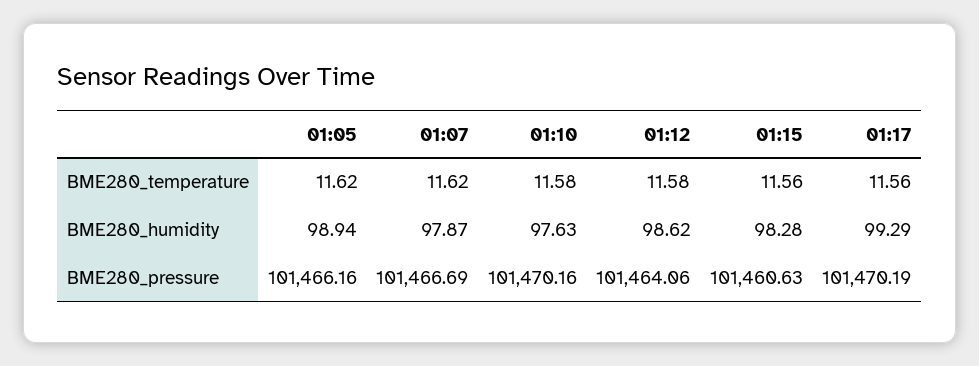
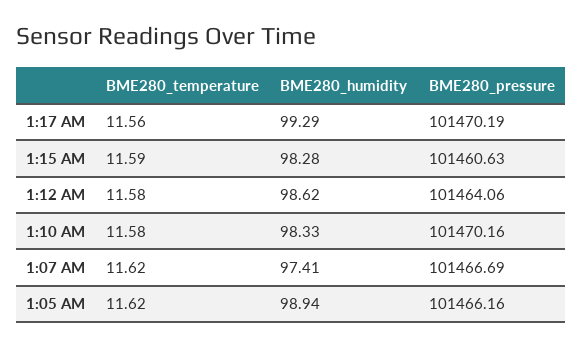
  {
    "01:05": {
      "BME280_temperature": 11.62,
      "BME280_humidity": 98.94,
      "BME280_pressure": 101466.16
    },
    "01:07": {
      "BME280_temperature": 11.62,
-     "BME280_humidity": 97.87,
+     "BME280_humidity": 97.41,
      "BME280_pressure": 101466.69
    },
    "01:10": {
      "BME280_temperature": 11.58,
-     "BME280_humidity": 97.63,
+     "BME280_humidity": 98.33,
      "BME280_pressure": 101470.16
    },
    "01:12": {
      "BME280_temperature": 11.58,
      "BME280_humidity": 98.62,
      "BME280_pressure": 101464.06
    },
    "01:15": {
-     "BME280_temperature": 11.56,
+     "BME280_temperature": 11.59,
      "BME280_humidity": 98.28,
      "BME280_pressure": 101460.63
    },
    "01:17": {
      "BME280_temperature": 11.56,
      "BME280_humidity": 99.29,
      "BME280_pressure": 101470.19
    }
  }

